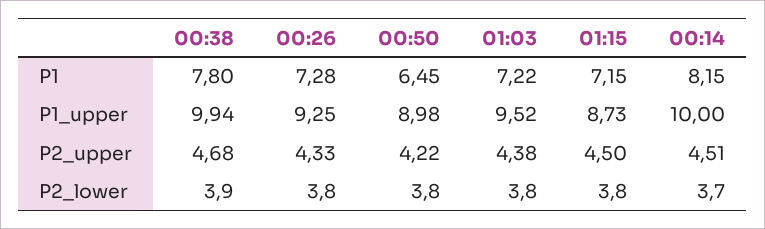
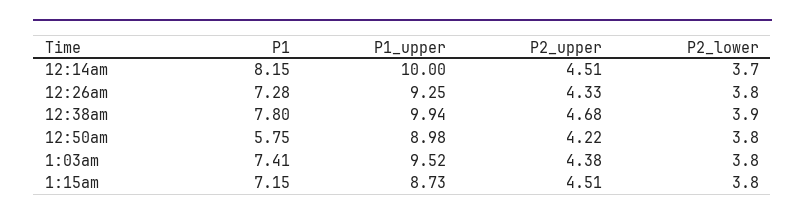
  {
    "00:38": {
      "P1": 7.8,
      "P1_upper": 9.94,
      "P2_upper": 4.68,
      "P2_lower": 3.9
    },
    "00:26": {
      "P1": 7.28,
      "P1_upper": 9.25,
      "P2_upper": 4.33,
      "P2_lower": 3.8
    },
    "00:50": {
-     "P1": 6.45,
+     "P1": 5.75,
      "P1_upper": 8.98,
      "P2_upper": 4.22,
      "P2_lower": 3.8
    },
    "01:03": {
-     "P1": 7.22,
+     "P1": 7.41,
      "P1_upper": 9.52,
      "P2_upper": 4.38,
      "P2_lower": 3.8
    },
    "01:15": {
      "P1": 7.15,
      "P1_upper": 8.73,
-     "P2_upper": 4.5,
+     "P2_upper": 4.51,
      "P2_lower": 3.8
    },
    "00:14": {
      "P1": 8.15,
      "P1_upper": 10,
      "P2_upper": 4.51,
      "P2_lower": 3.7
    }
  }

